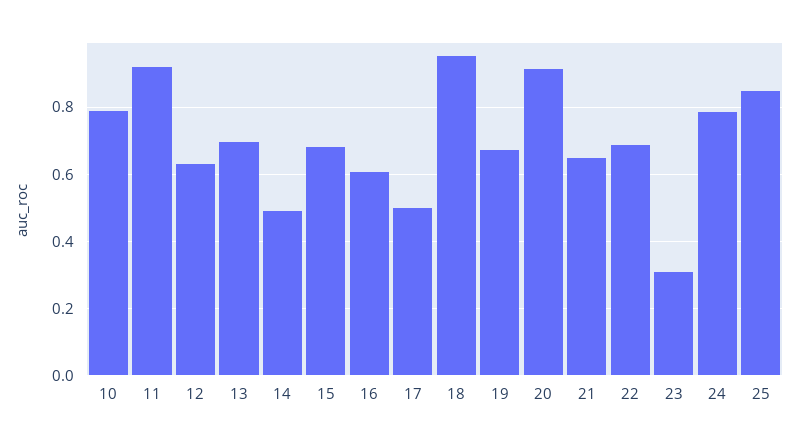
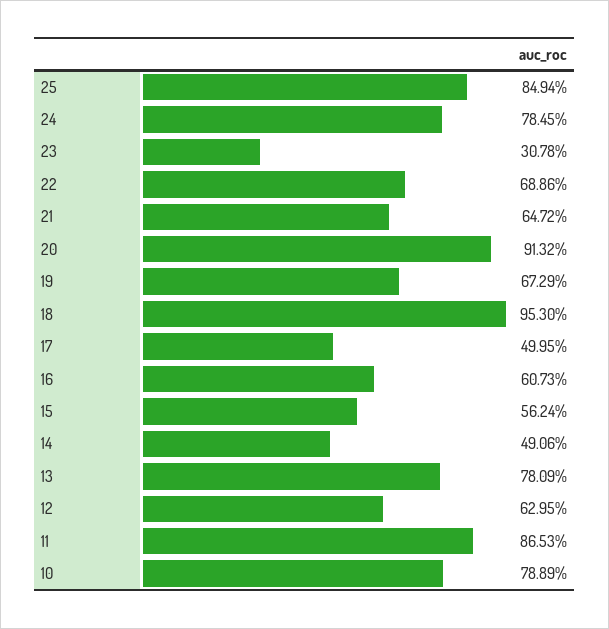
  {
    "10": 0.7889,
-   "11": 0.92,
+   "11": 0.8653,
    "12": 0.6295,
-   "13": 0.7,
+   "13": 0.7809,
    "14": 0.4906,
-   "15": 0.68,
+   "15": 0.5624,
    "16": 0.6073,
    "17": 0.4995,
    "18": 0.953,
    "19": 0.6729,
    "20": 0.9132,
    "21": 0.6472,
    "22": 0.6886,
    "23": 0.3078,
    "24": 0.7845,
    "25": 0.8494
  }

